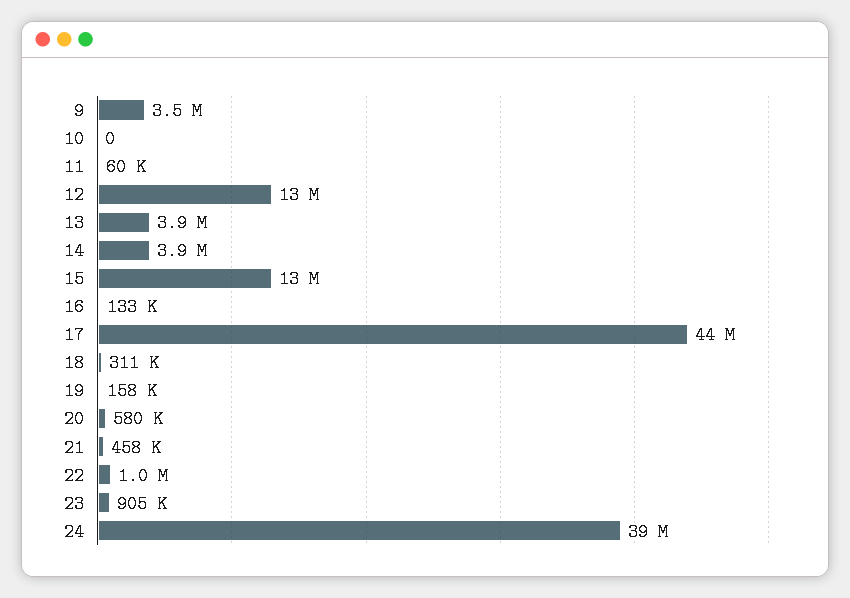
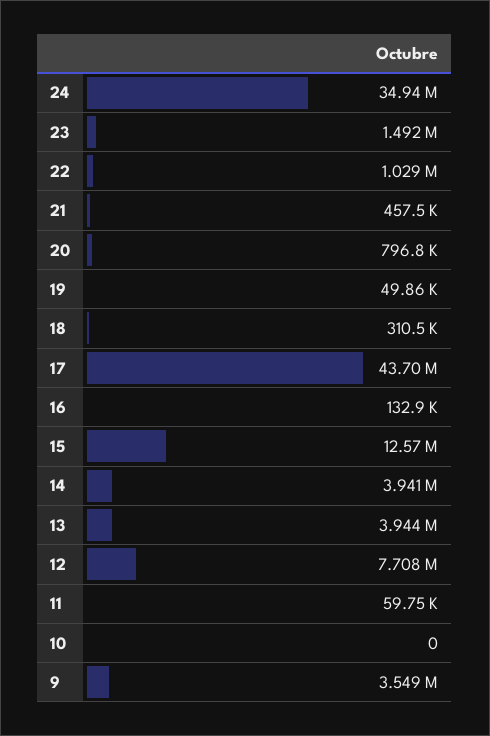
  {
    "9": 3549000,
    "10": 0,
    "11": 59750,
-   "12": 13000000,
+   "12": 7708000,
    "13": 3944000,
    "14": 3941000,
    "15": 12570000,
    "16": 132900,
    "17": 43700000,
    "18": 310500,
-   "19": 158000,
+   "19": 49860,
-   "20": 580000,
+   "20": 796800,
    "21": 457500,
    "22": 1029000,
-   "23": 905000,
+   "23": 1492000,
-   "24": 39000000
+   "24": 34940000
  }

